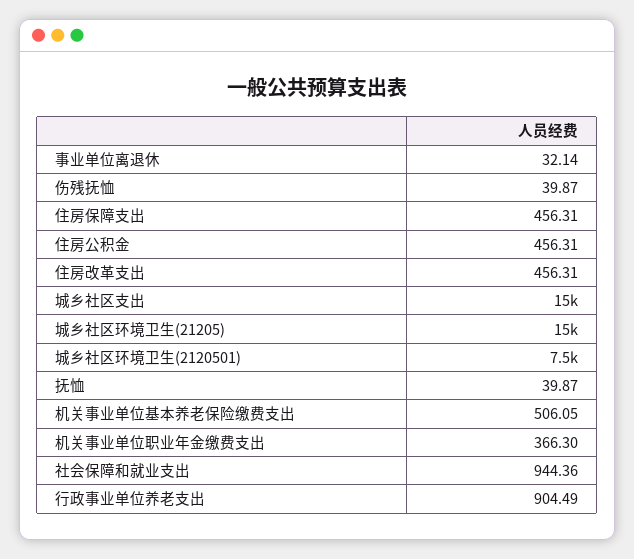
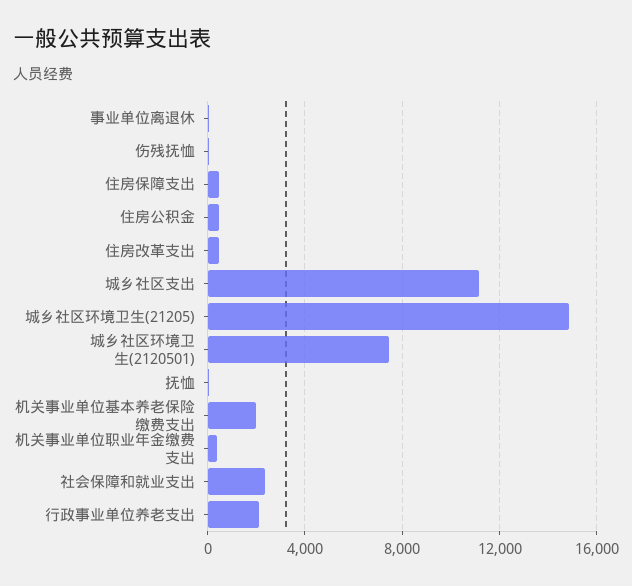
  {
    "事业单位离退休": 32.14,
    "伤残抚恤": 39.87,
    "住房保障支出": 456.31,
    "住房公积金": 456.31,
    "住房改革支出": 456.31,
-   "城乡社区支出": 15000,
+   "城乡社区支出": 11000,
    "城乡社区环境卫生(21205)": 15000,
    "城乡社区环境卫生(2120501)": 7500,
    "抚恤": 39.87,
-   "机关事业单位基本养老保险缴费支出": 506.05,
+   "机关事业单位基本养老保险缴费支出": 2000,
    "机关事业单位职业年金缴费支出": 366.3,
-   "社会保障和就业支出": 944.36,
+   "社会保障和就业支出": 2500,
-   "行政事业单位养老支出": 904.49
+   "行政事业单位养老支出": 2000
  }

